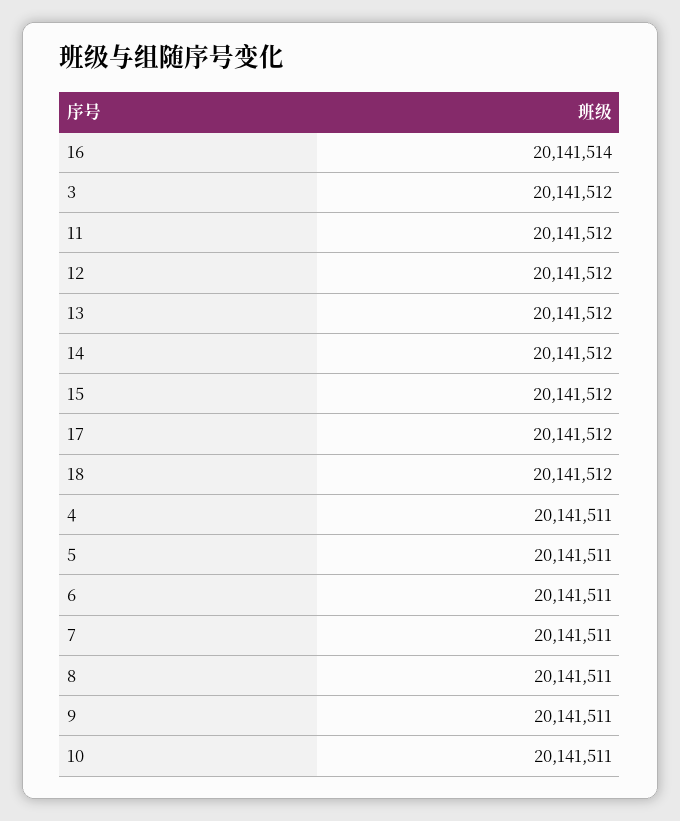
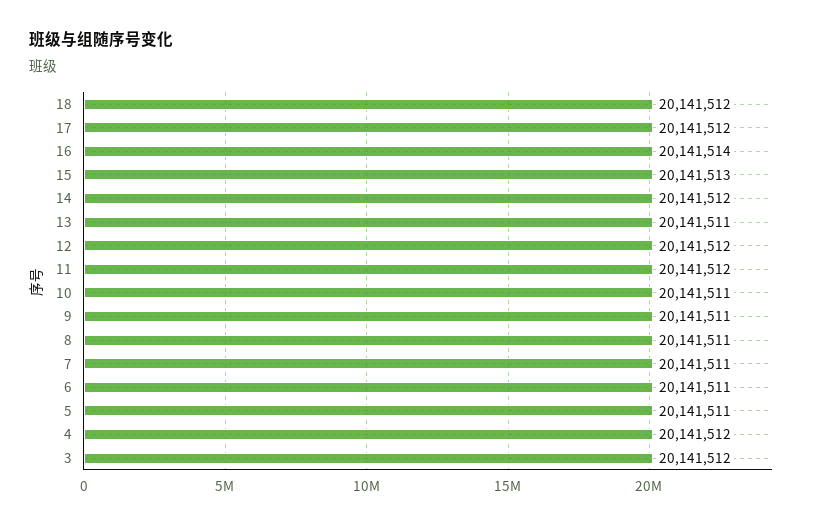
  {
    "16": 20141514,
    "3": 20141512,
    "11": 20141512,
    "12": 20141512,
-   "13": 20141512,
+   "13": 20141511,
    "14": 20141512,
-   "15": 20141512,
+   "15": 20141513,
    "17": 20141512,
    "18": 20141512,
-   "4": 20141511,
+   "4": 20141512,
    "5": 20141511,
    "6": 20141511,
    "7": 20141511,
    "8": 20141511,
    "9": 20141511,
    "10": 20141511
  }

